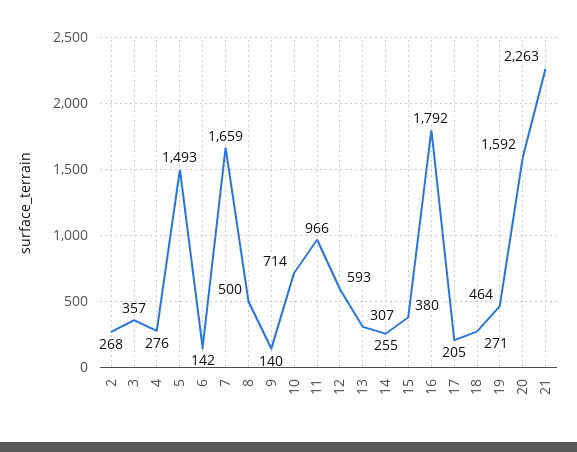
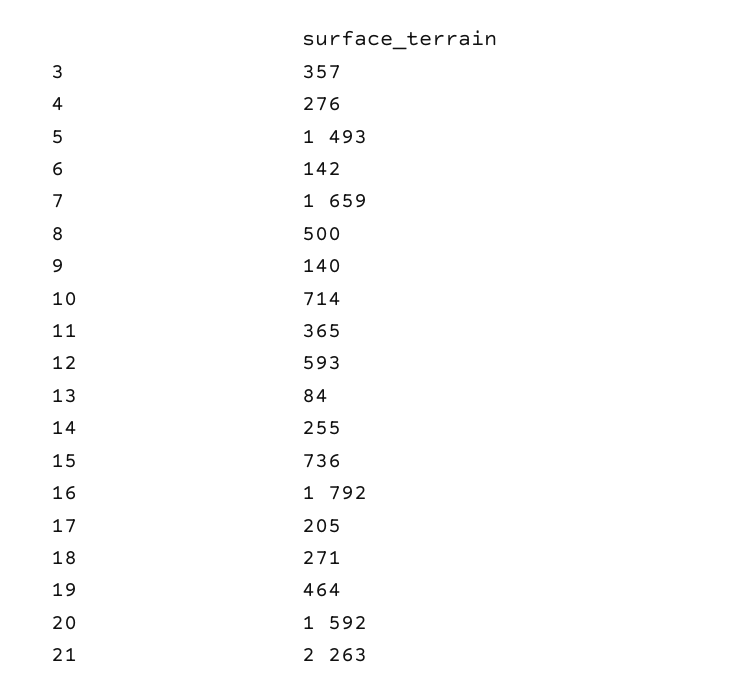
  {
-   "2": 268,
    "3": 357,
    "4": 276,
    "5": 1493,
    "6": 142,
    "7": 1659,
    "8": 500,
    "9": 140,
    "10": 714,
-   "11": 966,
+   "11": 365,
    "12": 593,
-   "13": 307,
+   "13": 84,
    "14": 255,
-   "15": 380,
+   "15": 736,
    "16": 1792,
    "17": 205,
    "18": 271,
    "19": 464,
    "20": 1592,
    "21": 2263
  }

